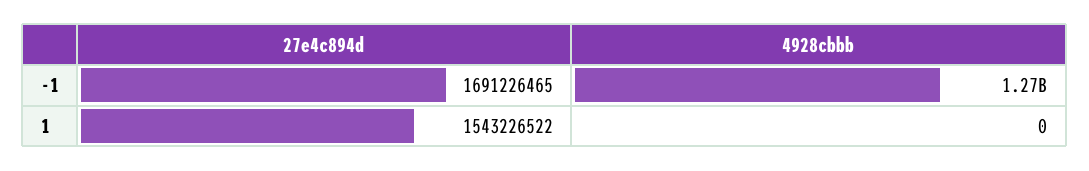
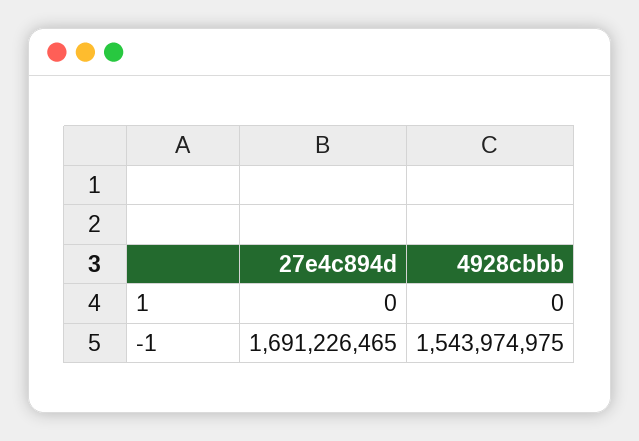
  {
    "27e4c894d": {
      "-1": 1691226465,
-     "1": 1543226522
+     "1": 0
    },
    "4928cbbb": {
-     "-1": 1270000000,
+     "-1": 1543974975,
      "1": 0
    }
  }

